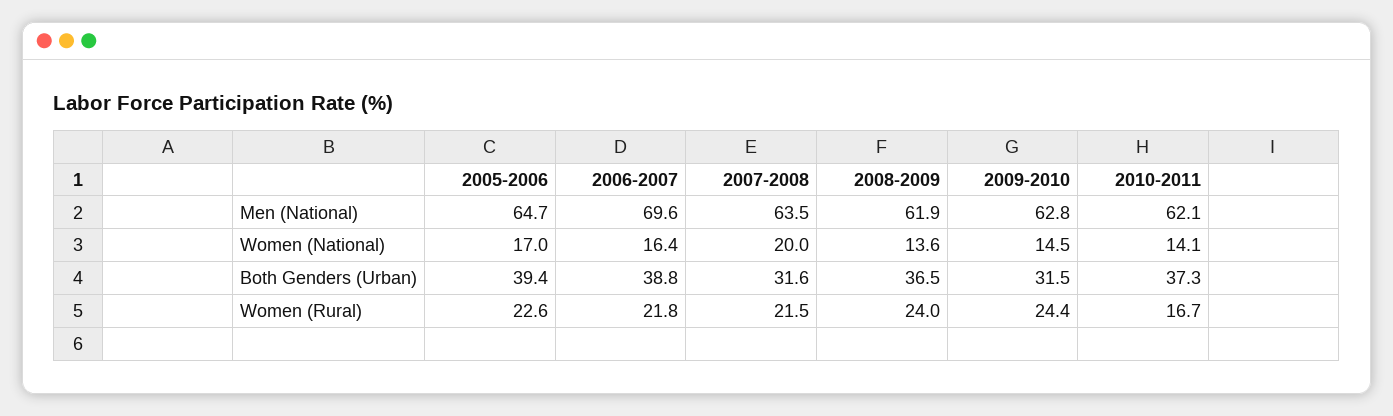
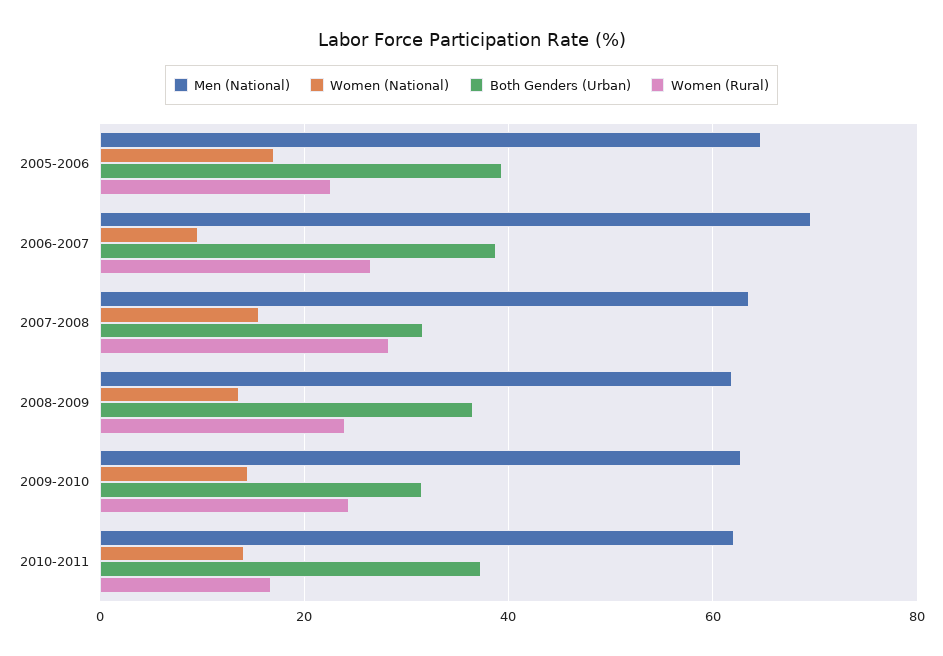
  {
    "Men (National)": {
      "2005-2006": 64.7,
      "2006-2007": 69.6,
      "2007-2008": 63.5,
      "2008-2009": 61.9,
      "2009-2010": 62.8,
      "2010-2011": 62.1
    },
    "Women (National)": {
      "2005-2006": 17,
-     "2006-2007": 16.4,
+     "2006-2007": 10,
-     "2007-2008": 20,
+     "2007-2008": 16,
      "2008-2009": 13.6,
      "2009-2010": 14.5,
      "2010-2011": 14.1
    },
    "Both Genders (Urban)": {
      "2005-2006": 39.4,
      "2006-2007": 38.8,
      "2007-2008": 31.6,
      "2008-2009": 36.5,
      "2009-2010": 31.5,
      "2010-2011": 37.3
    },
    "Women (Rural)": {
      "2005-2006": 22.6,
-     "2006-2007": 21.8,
+     "2006-2007": 26,
-     "2007-2008": 21.5,
+     "2007-2008": 28,
      "2008-2009": 24,
      "2009-2010": 24.4,
      "2010-2011": 16.7
    }
  }

